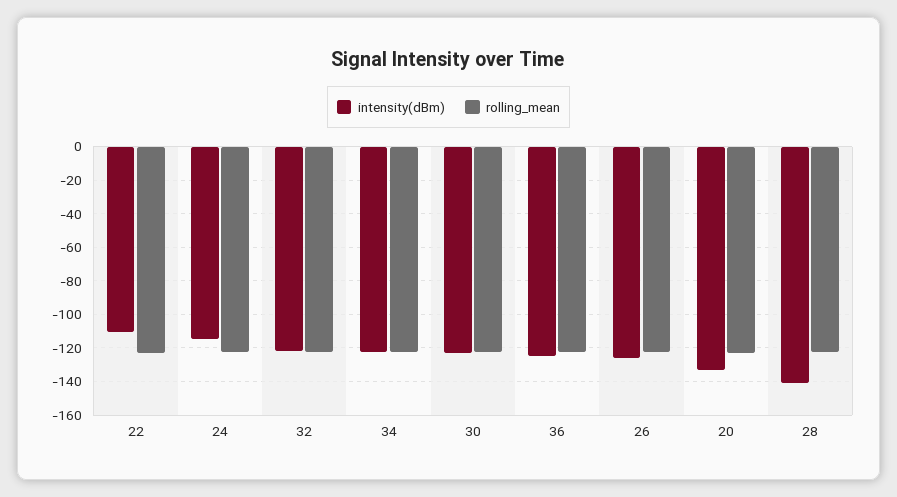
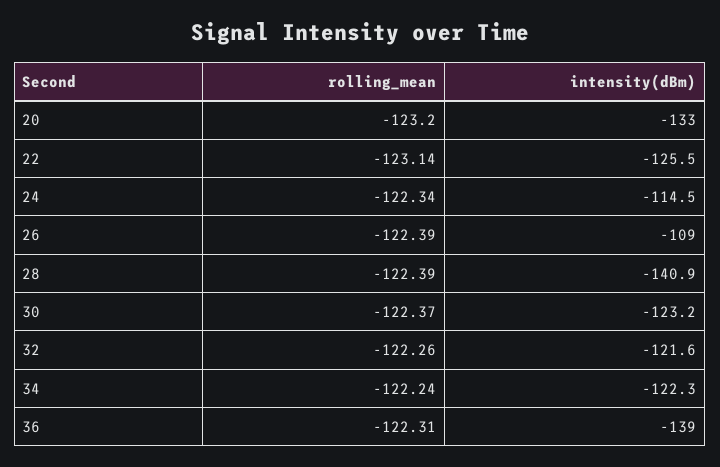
  {
    "intensity(dBm)": {
-     "22": -110,
+     "22": -125.5,
      "24": -114.5,
      "32": -121.6,
      "34": -122.3,
      "30": -123.2,
-     "36": -125,
+     "36": -139,
-     "26": -125,
+     "26": -109,
      "20": -133,
      "28": -140.9
    },
    "rolling_mean": {
      "22": -123.14,
      "24": -122.34,
      "32": -122.26,
      "34": -122.24,
      "30": -122.37,
      "36": -122.31,
      "26": -122.39,
      "20": -123.2,
      "28": -122.39
    }
  }

